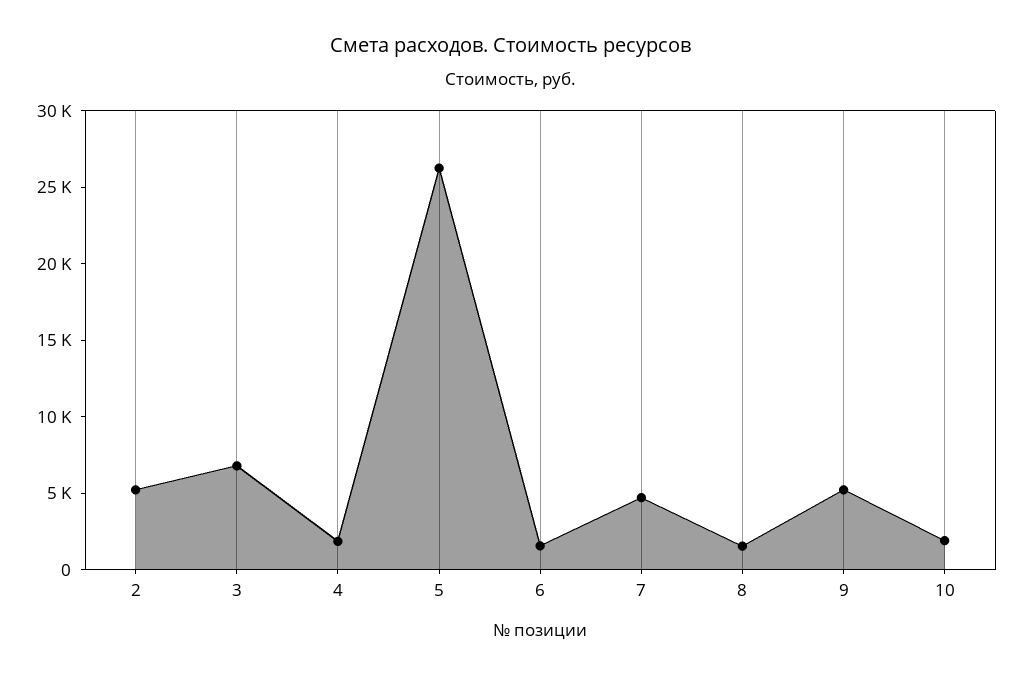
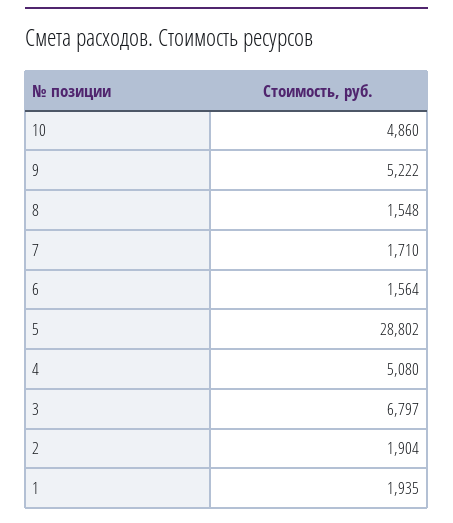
  {
-   "2": 5000,
+   "2": 1904,
    "3": 6797,
-   "4": 2000,
+   "4": 5080,
-   "5": 26000,
+   "5": 28802,
    "6": 1564,
-   "7": 5000,
+   "7": 1710,
    "8": 1548,
    "9": 5222,
-   "10": 2000
+   "10": 4860,
+   "1": 1935
  }

